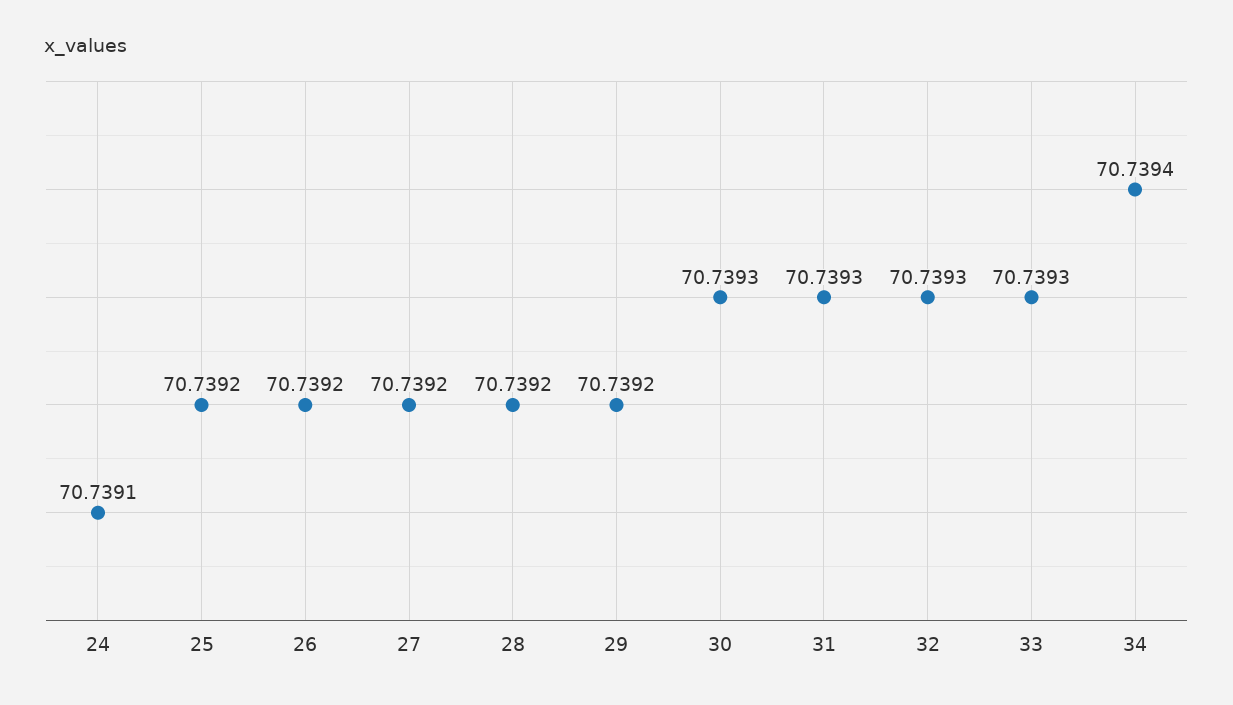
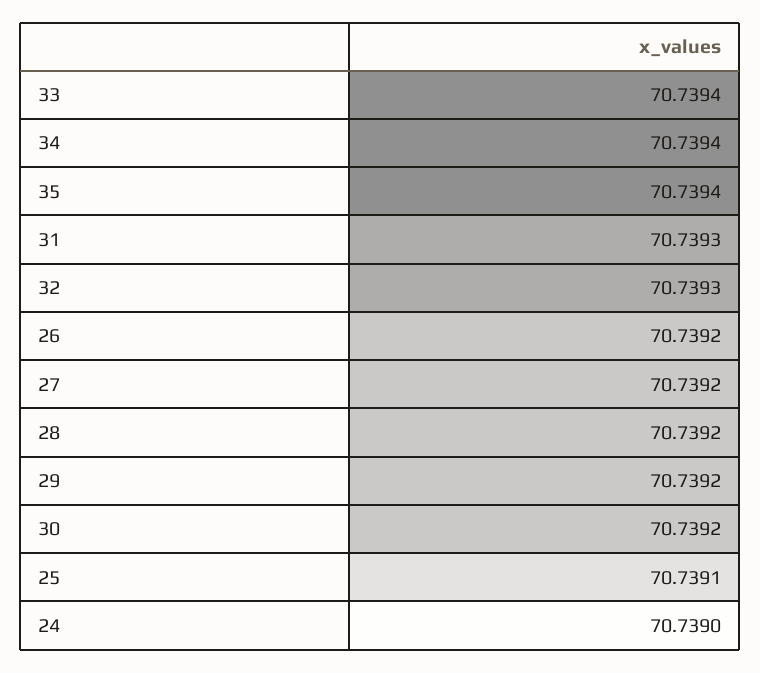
  {
-   "24": 70.7391,
+   "24": 70.739,
-   "25": 70.7392,
+   "25": 70.7391,
    "26": 70.7392,
    "27": 70.7392,
    "28": 70.7392,
    "29": 70.7392,
-   "30": 70.7393,
+   "30": 70.7392,
    "31": 70.7393,
    "32": 70.7393,
-   "33": 70.7393,
+   "33": 70.7394,
-   "34": 70.7394
+   "34": 70.7394,
+   "35": 70.7394
  }

